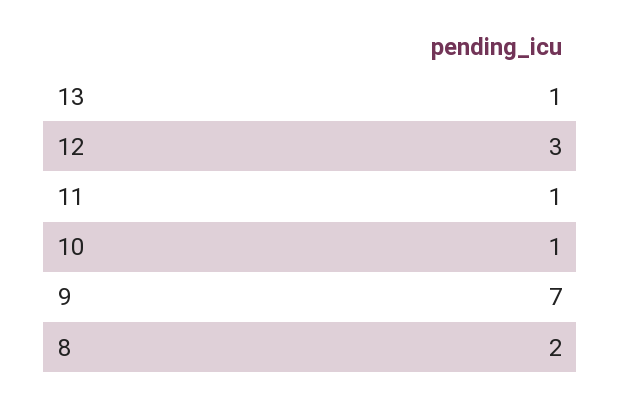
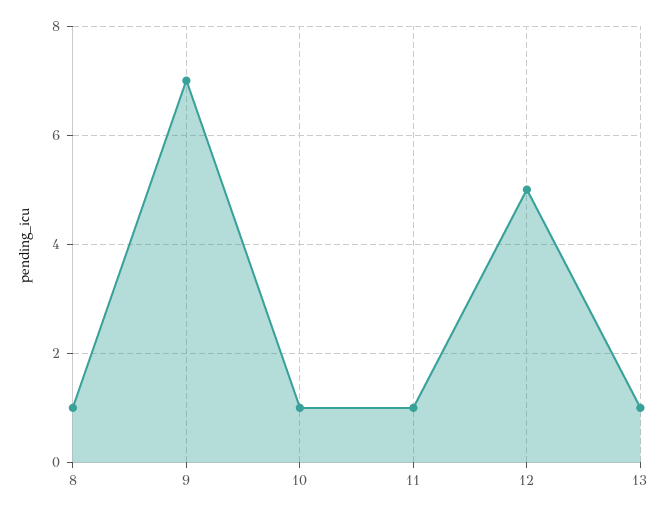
  {
    "13": 1,
-   "12": 3,
+   "12": 5,
    "11": 1,
    "10": 1,
    "9": 7,
-   "8": 2
+   "8": 1
  }

